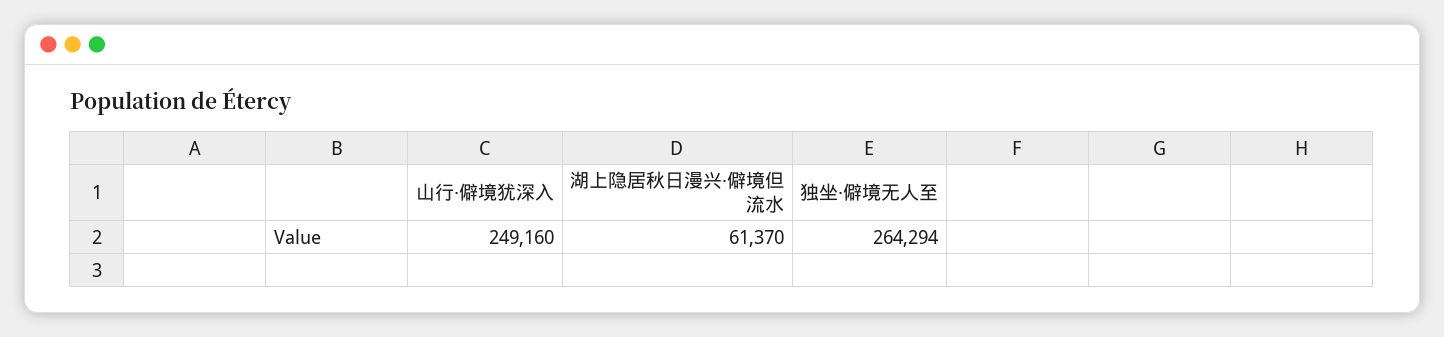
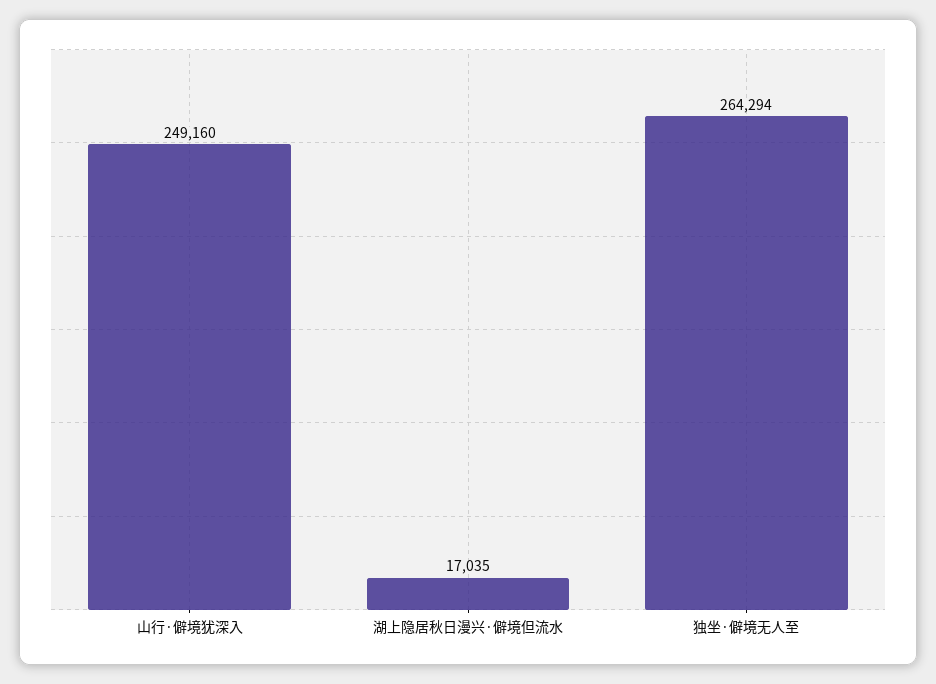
  {
    "山行·僻境犹深入": 249160,
-   "湖上隐居秋日漫兴·僻境但流水": 61370,
+   "湖上隐居秋日漫兴·僻境但流水": 17035,
    "独坐·僻境无人至": 264294
  }

